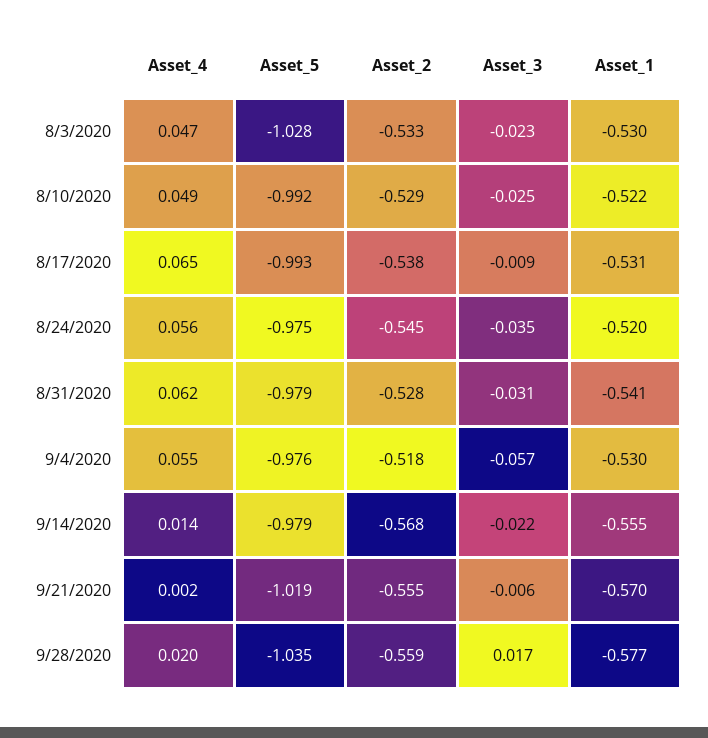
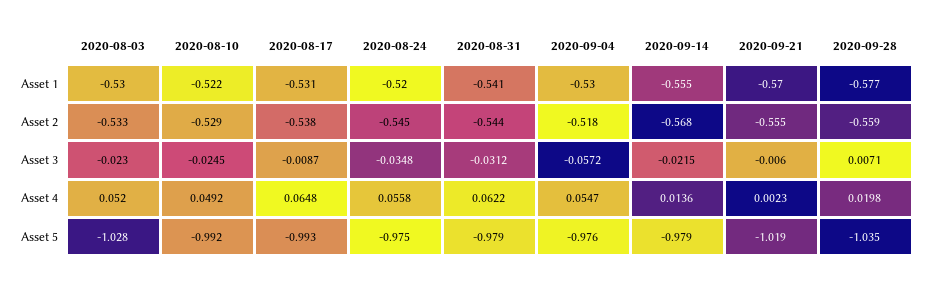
  {
    "Asset_4": {
-     "8/3/2020": 0.047,
+     "8/3/2020": 0.052,
      "8/10/2020": 0.0492,
      "8/17/2020": 0.0648,
      "8/24/2020": 0.0558,
      "8/31/2020": 0.0622,
      "9/4/2020": 0.0547,
      "9/14/2020": 0.0136,
      "9/21/2020": 0.0023,
      "9/28/2020": 0.0198
    },
    "Asset_5": {
      "8/3/2020": -1.028,
      "8/10/2020": -0.992,
      "8/17/2020": -0.993,
      "8/24/2020": -0.975,
      "8/31/2020": -0.979,
      "9/4/2020": -0.976,
      "9/14/2020": -0.979,
      "9/21/2020": -1.019,
      "9/28/2020": -1.035
    },
    "Asset_2": {
      "8/3/2020": -0.533,
      "8/10/2020": -0.529,
      "8/17/2020": -0.538,
      "8/24/2020": -0.545,
-     "8/31/2020": -0.528,
+     "8/31/2020": -0.544,
      "9/4/2020": -0.518,
      "9/14/2020": -0.568,
      "9/21/2020": -0.555,
      "9/28/2020": -0.559
    },
    "Asset_3": {
      "8/3/2020": -0.023,
      "8/10/2020": -0.0245,
      "8/17/2020": -0.0087,
      "8/24/2020": -0.0348,
      "8/31/2020": -0.0312,
      "9/4/2020": -0.0572,
      "9/14/2020": -0.0215,
      "9/21/2020": -0.006,
-     "9/28/2020": 0.017
+     "9/28/2020": 0.0071
    },
    "Asset_1": {
      "8/3/2020": -0.53,
      "8/10/2020": -0.522,
      "8/17/2020": -0.531,
      "8/24/2020": -0.52,
      "8/31/2020": -0.541,
      "9/4/2020": -0.53,
      "9/14/2020": -0.555,
      "9/21/2020": -0.57,
      "9/28/2020": -0.577
    }
  }

